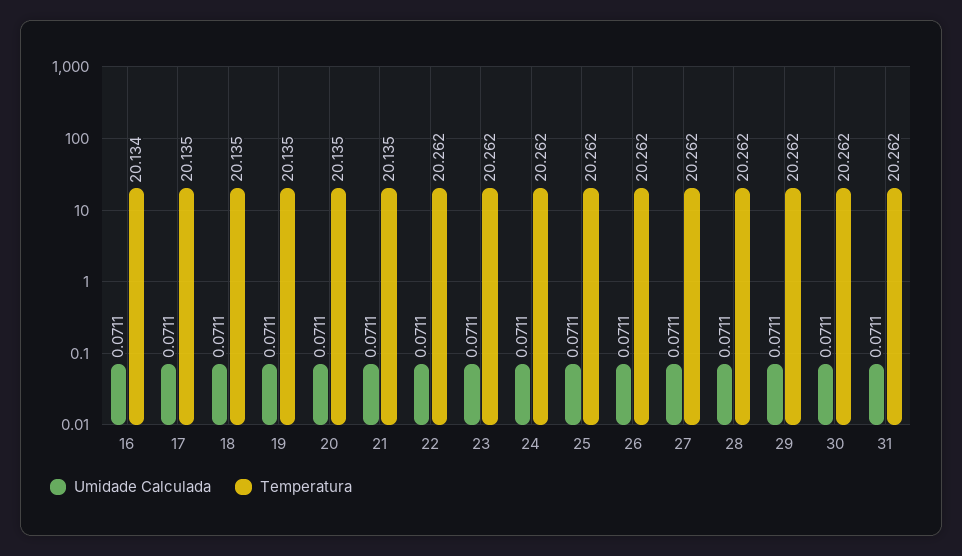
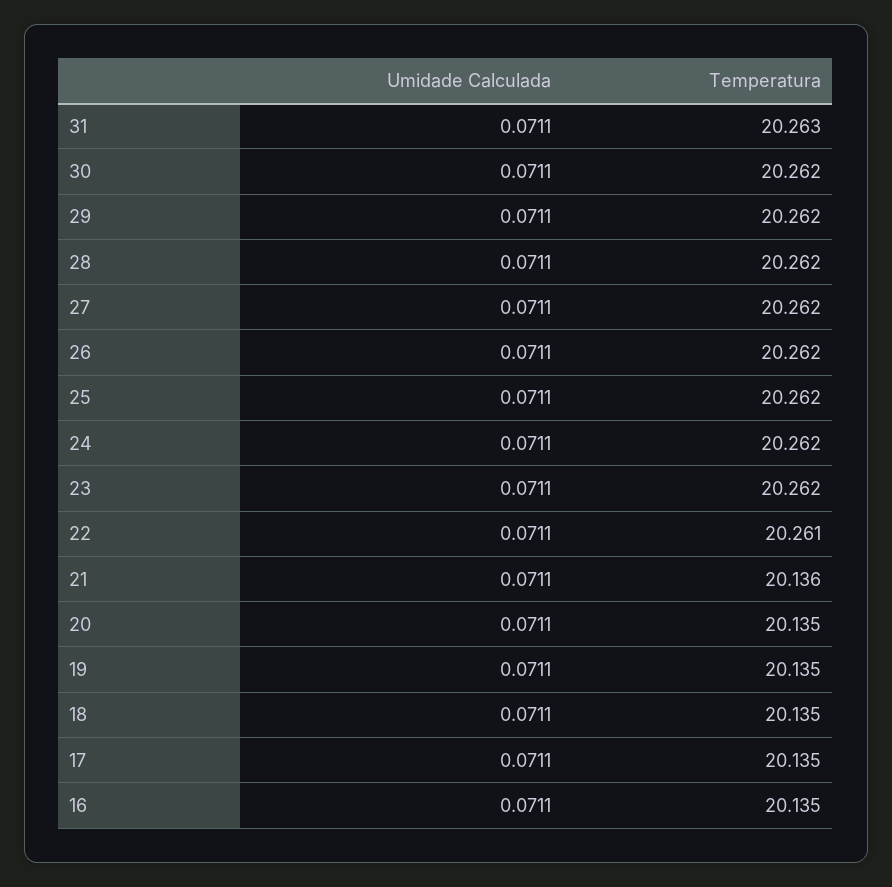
  {
    "Umidade Calculada": {
      "16": 0.0711,
      "17": 0.0711,
      "18": 0.0711,
      "19": 0.0711,
      "20": 0.0711,
      "21": 0.0711,
      "22": 0.0711,
      "23": 0.0711,
      "24": 0.0711,
      "25": 0.0711,
      "26": 0.0711,
      "27": 0.0711,
      "28": 0.0711,
      "29": 0.0711,
      "30": 0.0711,
      "31": 0.0711
    },
    "Temperatura": {
-     "16": 20.134,
+     "16": 20.135,
      "17": 20.135,
      "18": 20.135,
      "19": 20.135,
      "20": 20.135,
-     "21": 20.135,
+     "21": 20.136,
-     "22": 20.262,
+     "22": 20.261,
      "23": 20.262,
      "24": 20.262,
      "25": 20.262,
      "26": 20.262,
      "27": 20.262,
      "28": 20.262,
      "29": 20.262,
      "30": 20.262,
-     "31": 20.262
+     "31": 20.263
    }
  }

